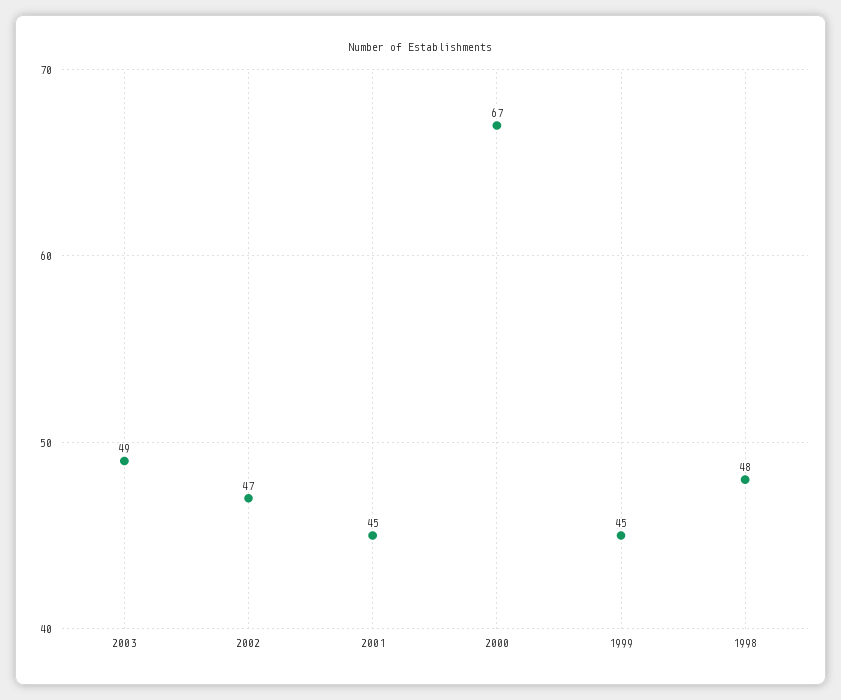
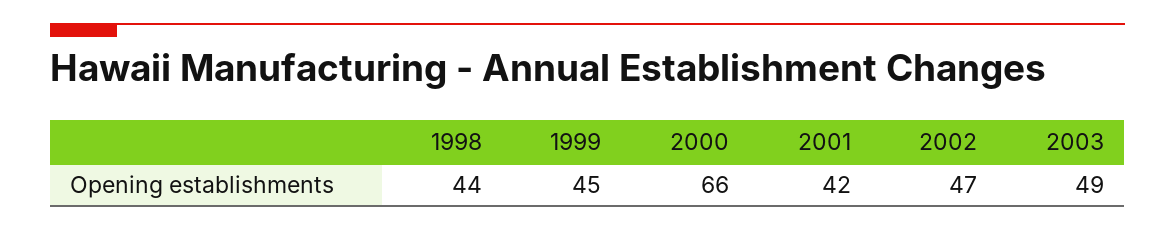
  {
    "2003": 49,
    "2002": 47,
-   "2001": 45,
+   "2001": 42,
-   "2000": 67,
+   "2000": 66,
    "1999": 45,
-   "1998": 48
+   "1998": 44
  }

